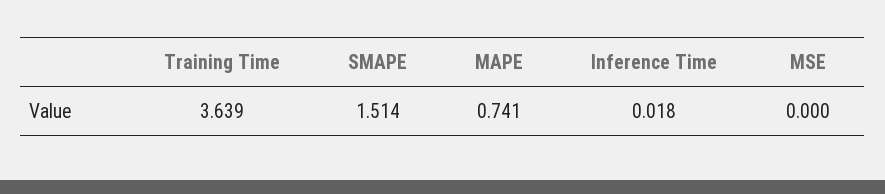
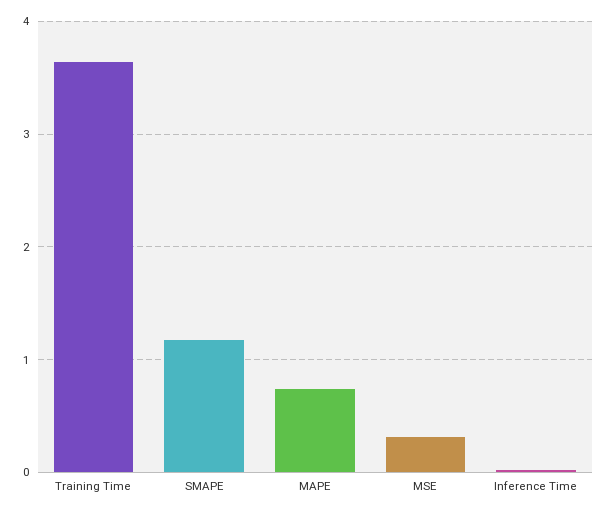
  {
    "Training Time": 3.639,
-   "SMAPE": 1.514,
+   "SMAPE": 1.2,
    "MAPE": 0.741,
    "Inference Time": 0.018,
-   "MSE": 0
+   "MSE": 0.3
  }

